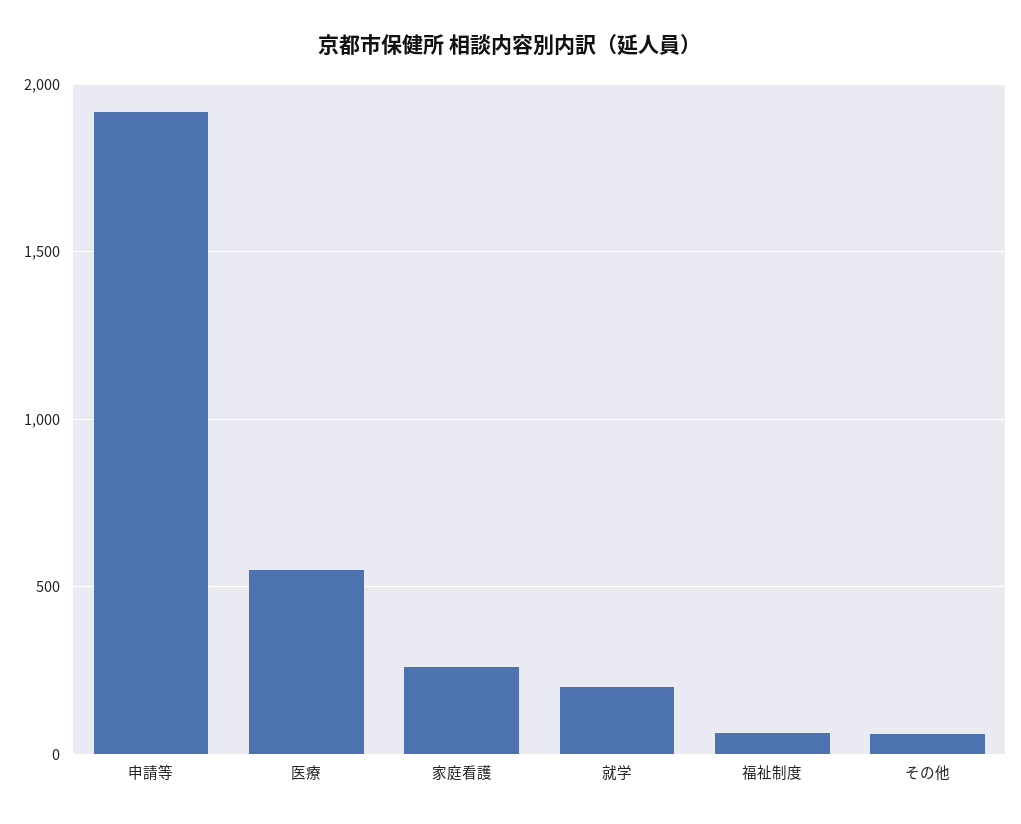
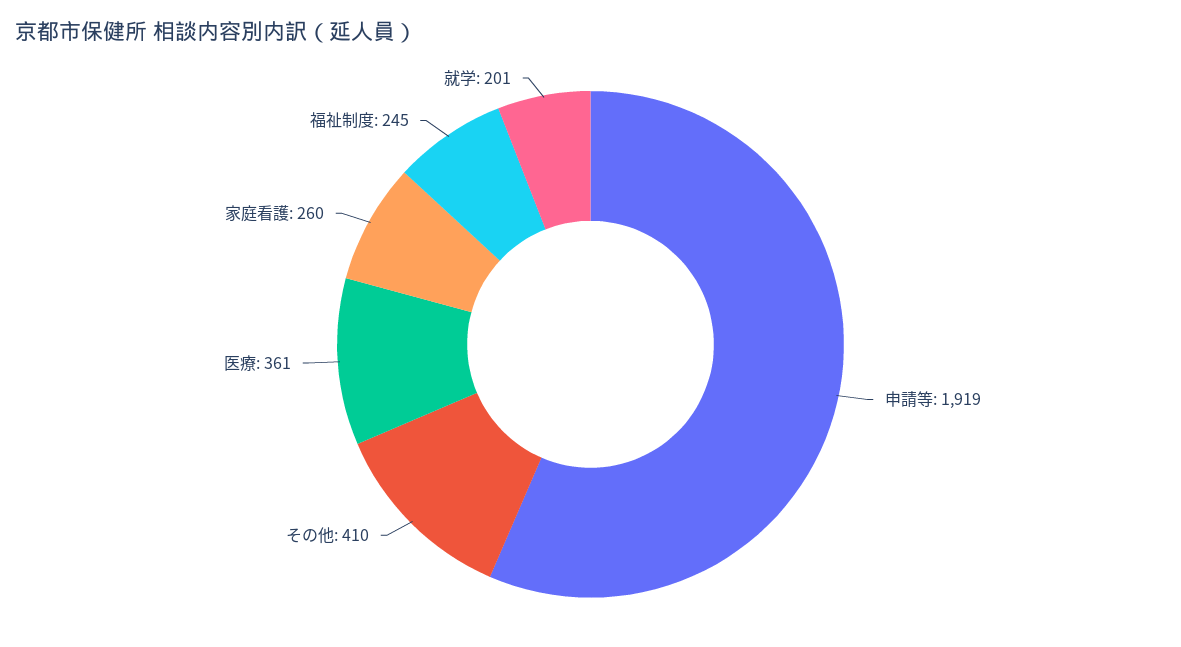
  {
    "申請等": 1919,
-   "医療": 550,
+   "医療": 361,
    "家庭看護": 260,
    "就学": 201,
-   "福祉制度": 50,
+   "福祉制度": 245,
-   "その他": 50
+   "その他": 410
  }

